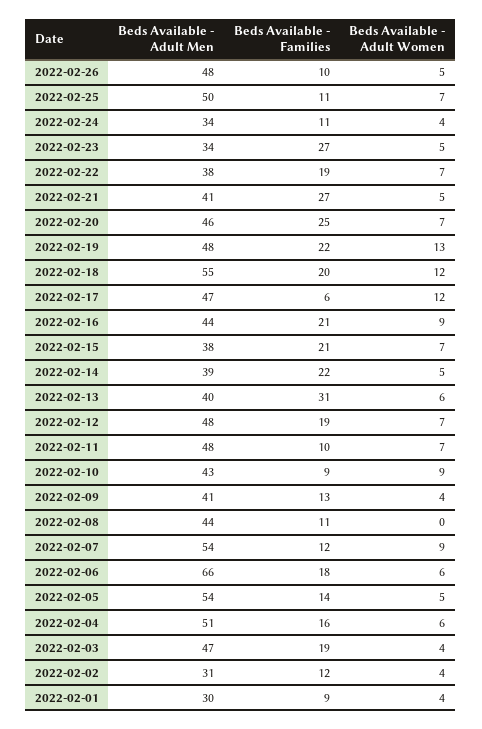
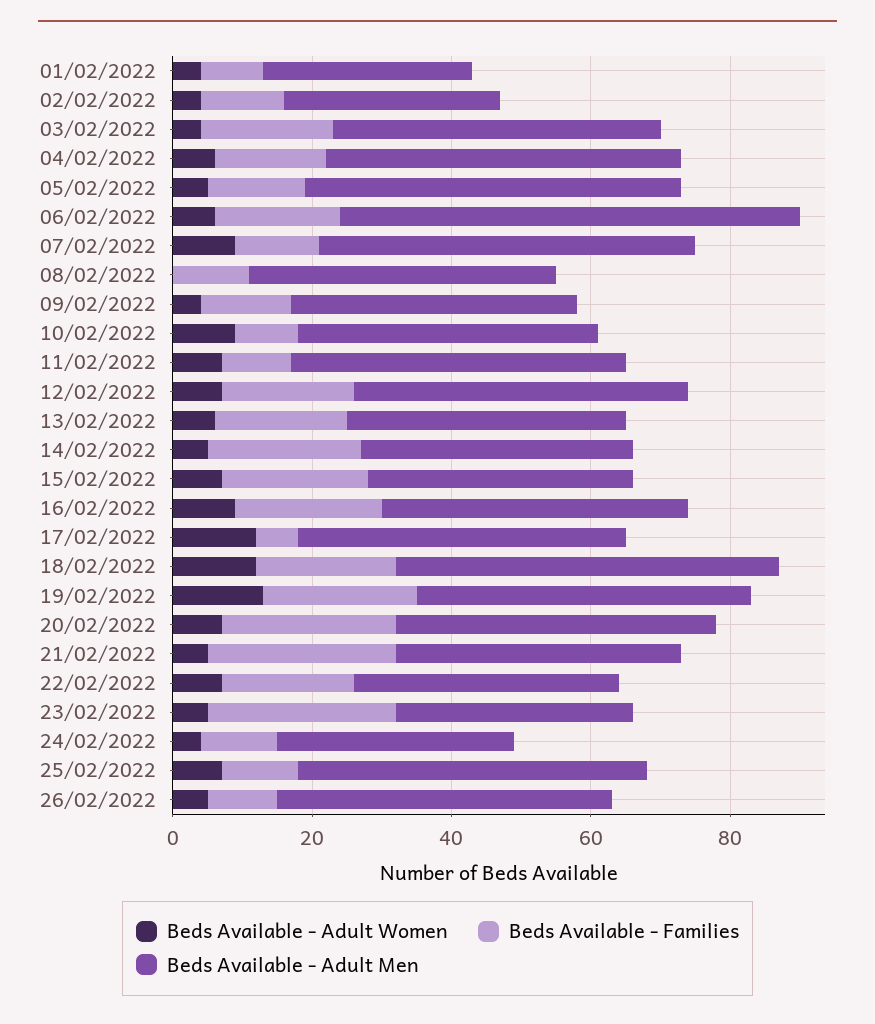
  {
    "Beds Available - Adult Men": {
      "2022-02-26": 48,
      "2022-02-25": 50,
      "2022-02-24": 34,
      "2022-02-23": 34,
      "2022-02-22": 38,
      "2022-02-21": 41,
      "2022-02-20": 46,
      "2022-02-19": 48,
      "2022-02-18": 55,
      "2022-02-17": 47,
      "2022-02-16": 44,
      "2022-02-15": 38,
      "2022-02-14": 39,
      "2022-02-13": 40,
      "2022-02-12": 48,
      "2022-02-11": 48,
      "2022-02-10": 43,
      "2022-02-09": 41,
      "2022-02-08": 44,
      "2022-02-07": 54,
      "2022-02-06": 66,
      "2022-02-05": 54,
      "2022-02-04": 51,
      "2022-02-03": 47,
      "2022-02-02": 31,
      "2022-02-01": 30
    },
    "Beds Available - Families": {
      "2022-02-26": 10,
      "2022-02-25": 11,
      "2022-02-24": 11,
      "2022-02-23": 27,
      "2022-02-22": 19,
      "2022-02-21": 27,
      "2022-02-20": 25,
      "2022-02-19": 22,
      "2022-02-18": 20,
      "2022-02-17": 6,
      "2022-02-16": 21,
      "2022-02-15": 21,
      "2022-02-14": 22,
-     "2022-02-13": 31,
+     "2022-02-13": 20,
      "2022-02-12": 19,
      "2022-02-11": 10,
      "2022-02-10": 9,
      "2022-02-09": 13,
      "2022-02-08": 11,
      "2022-02-07": 12,
      "2022-02-06": 18,
      "2022-02-05": 14,
      "2022-02-04": 16,
      "2022-02-03": 19,
      "2022-02-02": 12,
      "2022-02-01": 9
    },
    "Beds Available - Adult Women": {
      "2022-02-26": 5,
      "2022-02-25": 7,
      "2022-02-24": 4,
      "2022-02-23": 5,
      "2022-02-22": 7,
      "2022-02-21": 5,
      "2022-02-20": 7,
      "2022-02-19": 13,
      "2022-02-18": 12,
      "2022-02-17": 12,
      "2022-02-16": 9,
      "2022-02-15": 7,
      "2022-02-14": 5,
      "2022-02-13": 6,
      "2022-02-12": 7,
      "2022-02-11": 7,
      "2022-02-10": 9,
      "2022-02-09": 4,
      "2022-02-08": 0,
      "2022-02-07": 9,
      "2022-02-06": 6,
      "2022-02-05": 5,
      "2022-02-04": 6,
      "2022-02-03": 4,
      "2022-02-02": 4,
      "2022-02-01": 4
    }
  }

